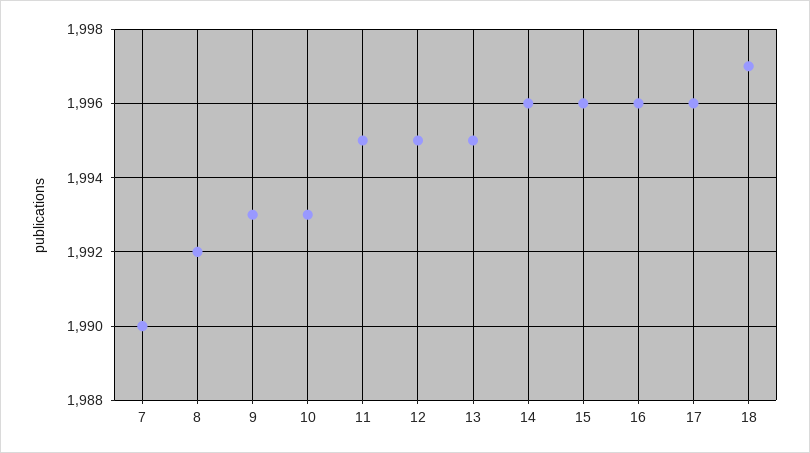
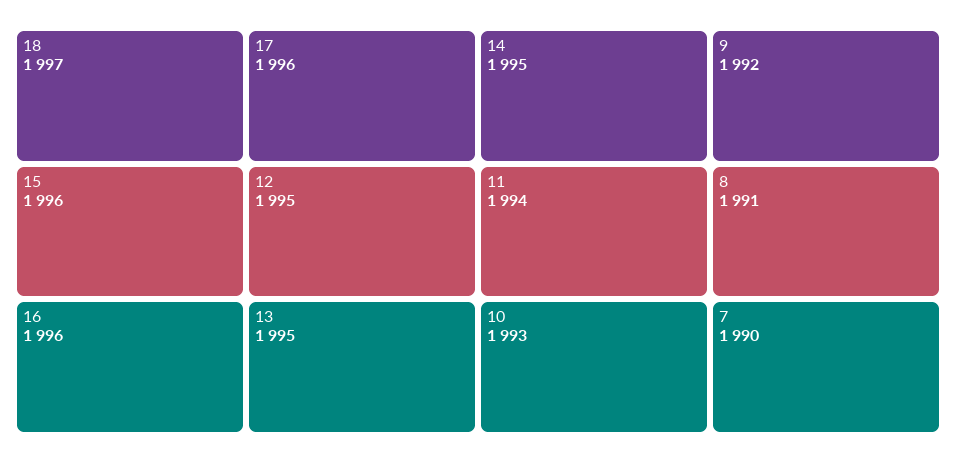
  {
    "7": 1990,
-   "8": 1992,
+   "8": 1991,
-   "9": 1993,
+   "9": 1992,
    "10": 1993,
-   "11": 1995,
+   "11": 1994,
    "12": 1995,
    "13": 1995,
-   "14": 1996,
+   "14": 1995,
    "15": 1996,
    "16": 1996,
    "17": 1996,
    "18": 1997
  }

